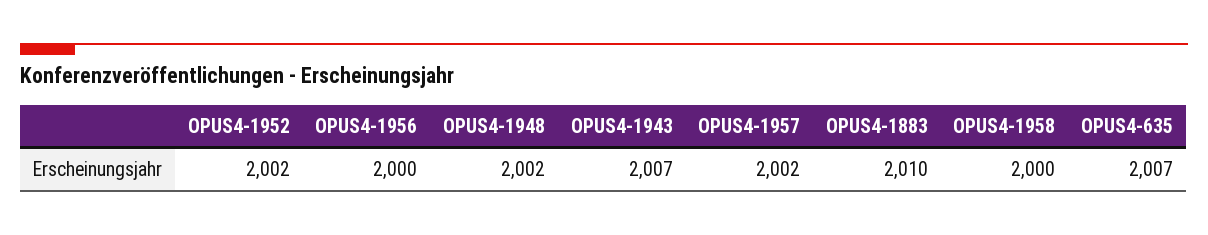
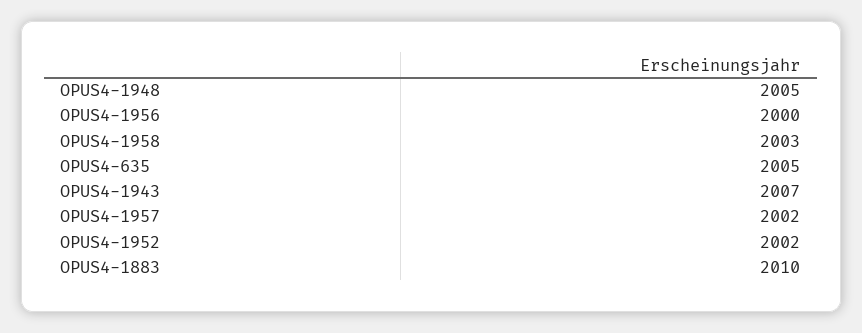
  {
    "OPUS4-1952": 2002,
    "OPUS4-1956": 2000,
-   "OPUS4-1948": 2002,
+   "OPUS4-1948": 2005,
    "OPUS4-1943": 2007,
    "OPUS4-1957": 2002,
    "OPUS4-1883": 2010,
-   "OPUS4-1958": 2000,
+   "OPUS4-1958": 2003,
-   "OPUS4-635": 2007
+   "OPUS4-635": 2005
  }

